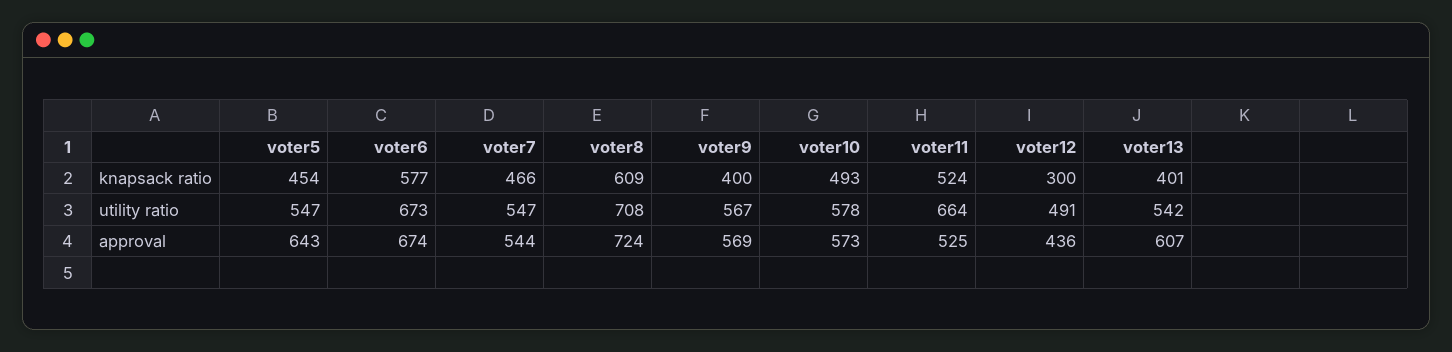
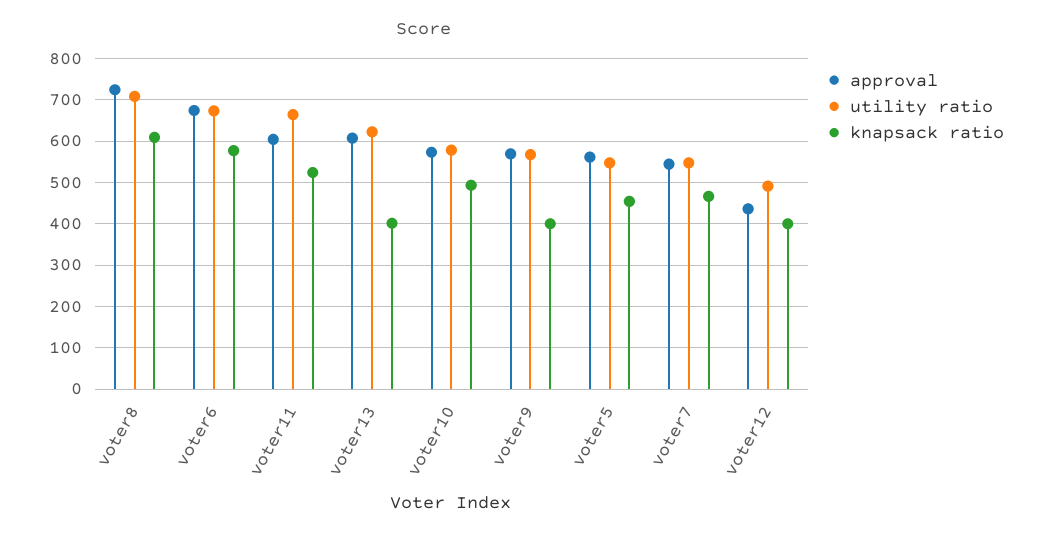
  {
    "knapsack ratio": {
      "voter5": 454,
      "voter6": 577,
      "voter7": 466,
      "voter8": 609,
      "voter9": 400,
      "voter10": 493,
      "voter11": 524,
-     "voter12": 300,
+     "voter12": 400,
      "voter13": 401
    },
    "utility ratio": {
      "voter5": 547,
      "voter6": 673,
      "voter7": 547,
      "voter8": 708,
      "voter9": 567,
      "voter10": 578,
      "voter11": 664,
      "voter12": 491,
-     "voter13": 542
+     "voter13": 620
    },
    "approval": {
-     "voter5": 643,
+     "voter5": 560,
      "voter6": 674,
      "voter7": 544,
      "voter8": 724,
      "voter9": 569,
      "voter10": 573,
-     "voter11": 525,
+     "voter11": 600,
      "voter12": 436,
      "voter13": 607
    }
  }

